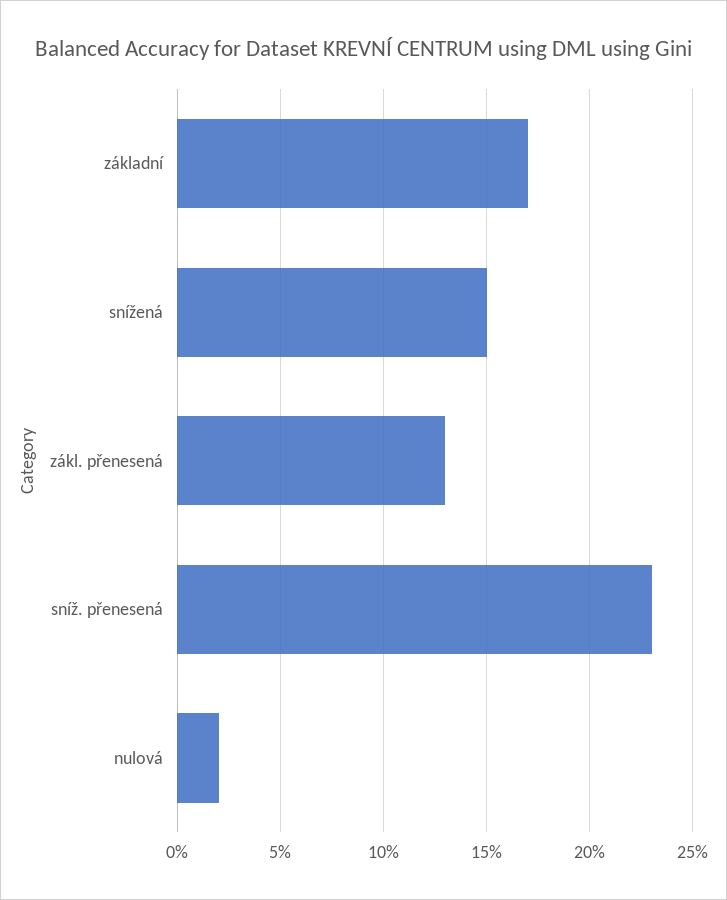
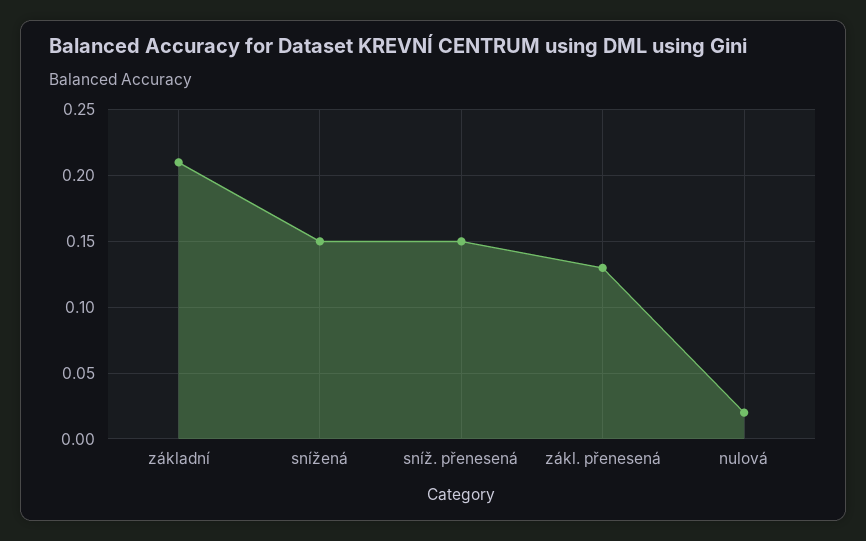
  {
-   "základní": 0.17,
+   "základní": 0.21,
    "snížená": 0.15,
    "zákl. přenesená": 0.13,
-   "sníž. přenesená": 0.23,
+   "sníž. přenesená": 0.15,
    "nulová": 0.02
  }

